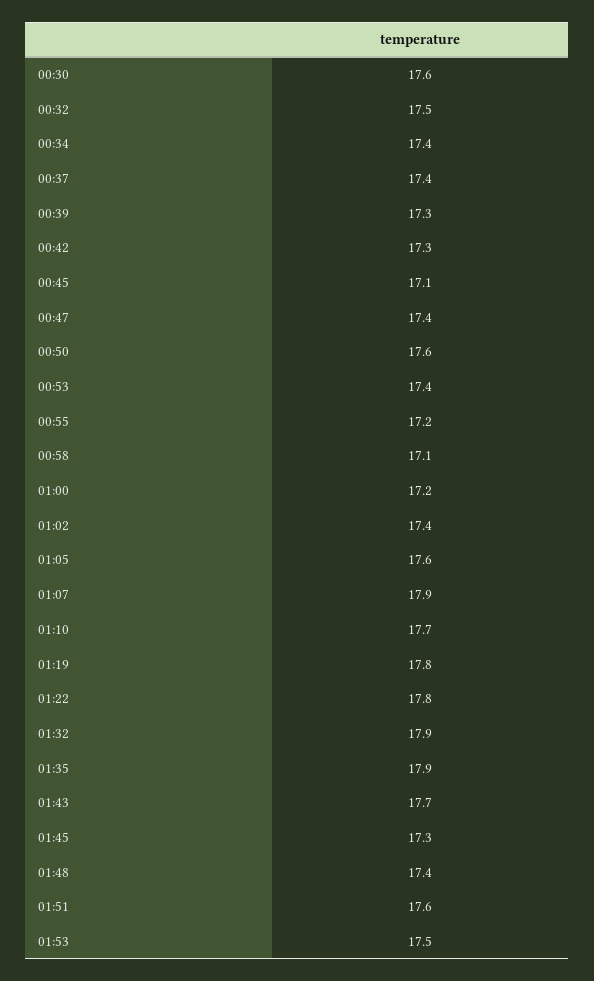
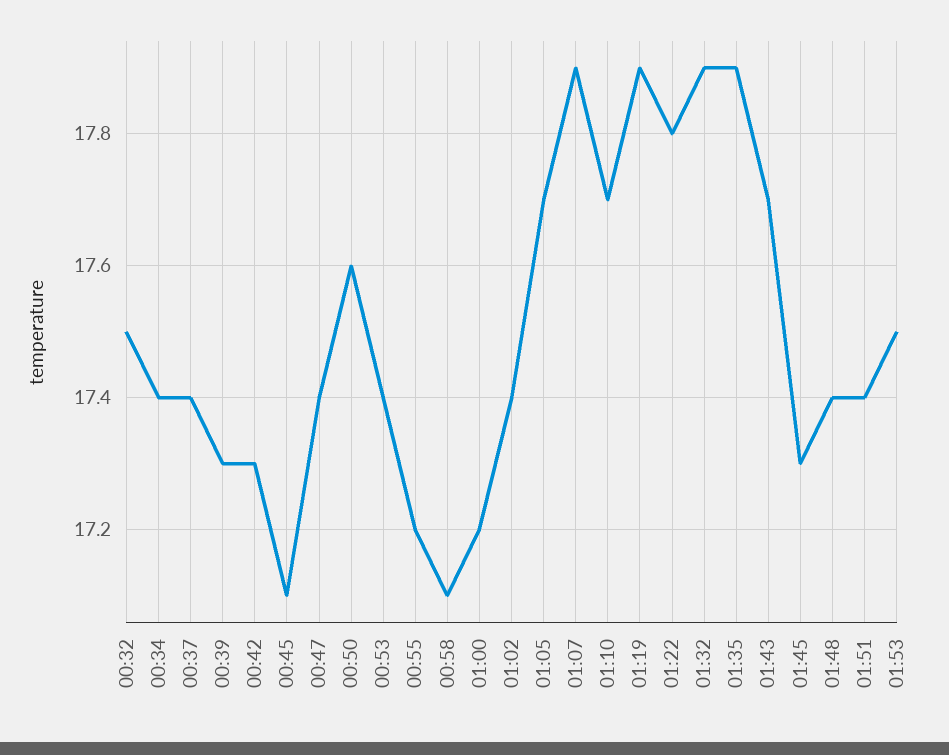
  {
-   "00:30": 17.6,
    "00:32": 17.5,
    "00:34": 17.4,
    "00:37": 17.4,
    "00:39": 17.3,
    "00:42": 17.3,
    "00:45": 17.1,
    "00:47": 17.4,
    "00:50": 17.6,
    "00:53": 17.4,
    "00:55": 17.2,
    "00:58": 17.1,
    "01:00": 17.2,
    "01:02": 17.4,
-   "01:05": 17.6,
+   "01:05": 17.7,
    "01:07": 17.9,
    "01:10": 17.7,
-   "01:19": 17.8,
+   "01:19": 17.9,
    "01:22": 17.8,
    "01:32": 17.9,
    "01:35": 17.9,
    "01:43": 17.7,
    "01:45": 17.3,
    "01:48": 17.4,
-   "01:51": 17.6,
+   "01:51": 17.4,
    "01:53": 17.5
  }

